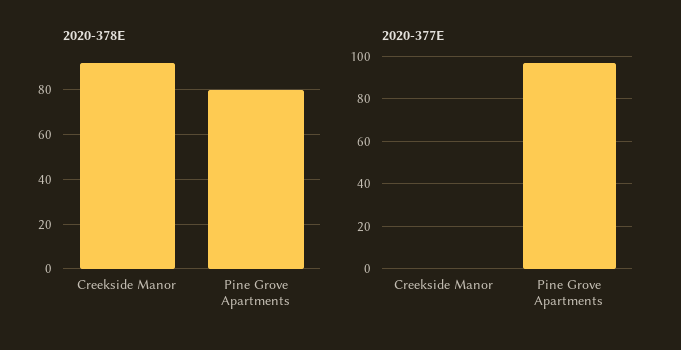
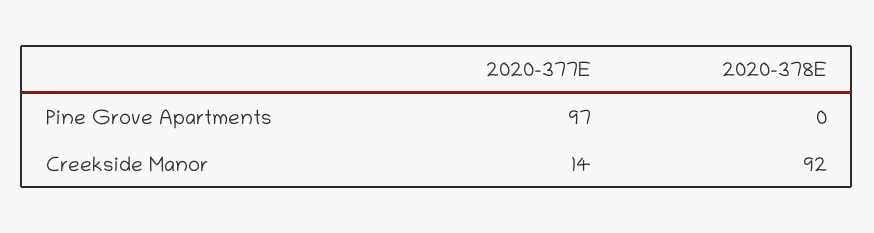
  {
    "2020-378E": {
      "Creekside Manor": 92,
-     "Pine Grove Apartments": 80
+     "Pine Grove Apartments": 0
    },
    "2020-377E": {
-     "Creekside Manor": 0,
+     "Creekside Manor": 14,
      "Pine Grove Apartments": 97
    }
  }

